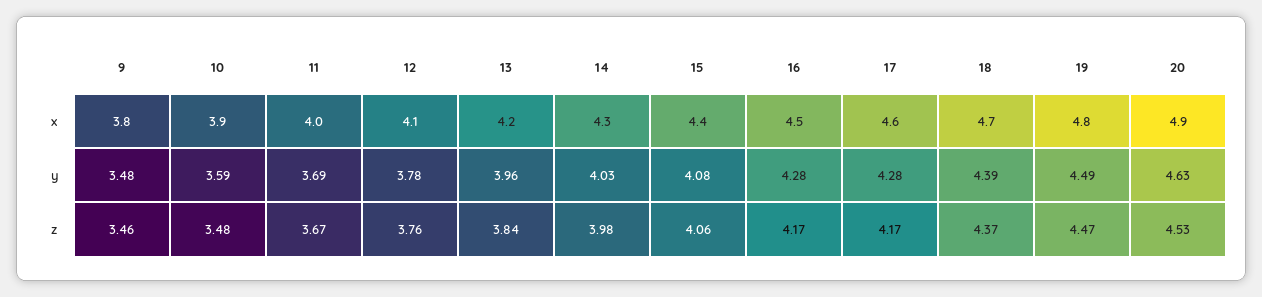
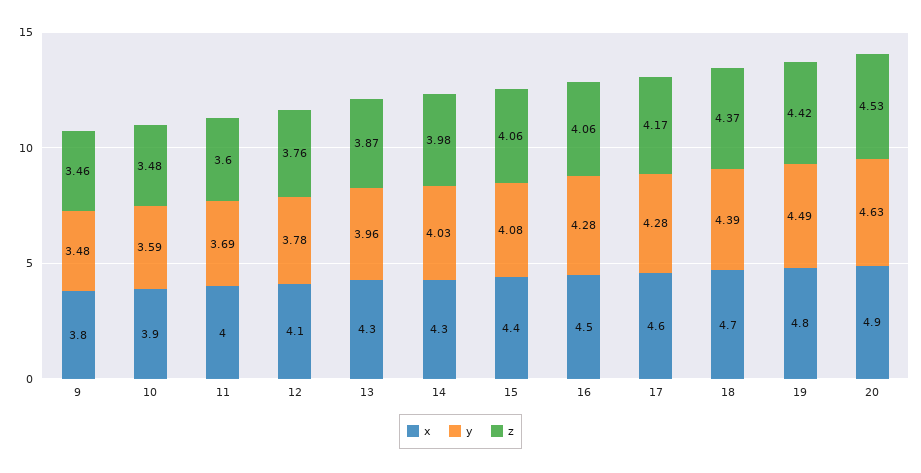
  {
    "x": {
      "9": 3.8,
      "10": 3.9,
      "11": 4,
      "12": 4.1,
-     "13": 4.2,
+     "13": 4.3,
      "14": 4.3,
      "15": 4.4,
      "16": 4.5,
      "17": 4.6,
      "18": 4.7,
      "19": 4.8,
      "20": 4.9
    },
    "y": {
      "9": 3.48,
      "10": 3.59,
      "11": 3.69,
      "12": 3.78,
      "13": 3.96,
      "14": 4.03,
      "15": 4.08,
      "16": 4.28,
      "17": 4.28,
      "18": 4.39,
      "19": 4.49,
      "20": 4.63
    },
    "z": {
      "9": 3.46,
      "10": 3.48,
-     "11": 3.67,
+     "11": 3.6,
      "12": 3.76,
-     "13": 3.84,
+     "13": 3.87,
      "14": 3.98,
      "15": 4.06,
-     "16": 4.17,
+     "16": 4.06,
      "17": 4.17,
      "18": 4.37,
-     "19": 4.47,
+     "19": 4.42,
      "20": 4.53
    }
  }

